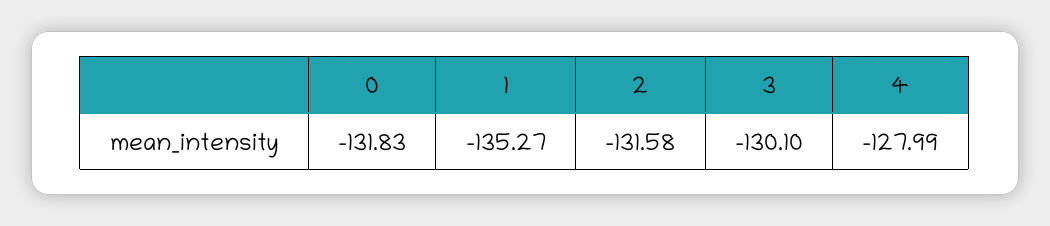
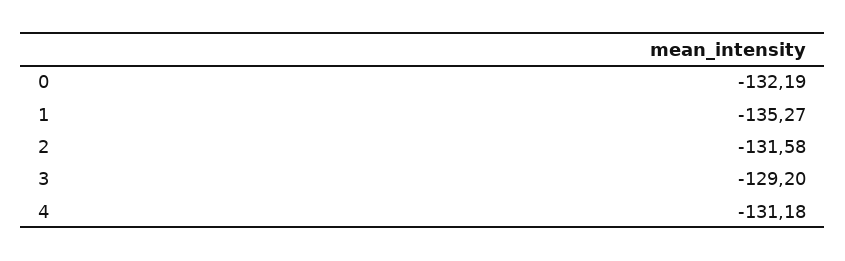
  {
-   "0": -131.83,
+   "0": -132.19,
    "1": -135.27,
    "2": -131.58,
-   "3": -130.1,
+   "3": -129.2,
-   "4": -127.99
+   "4": -131.18
  }

